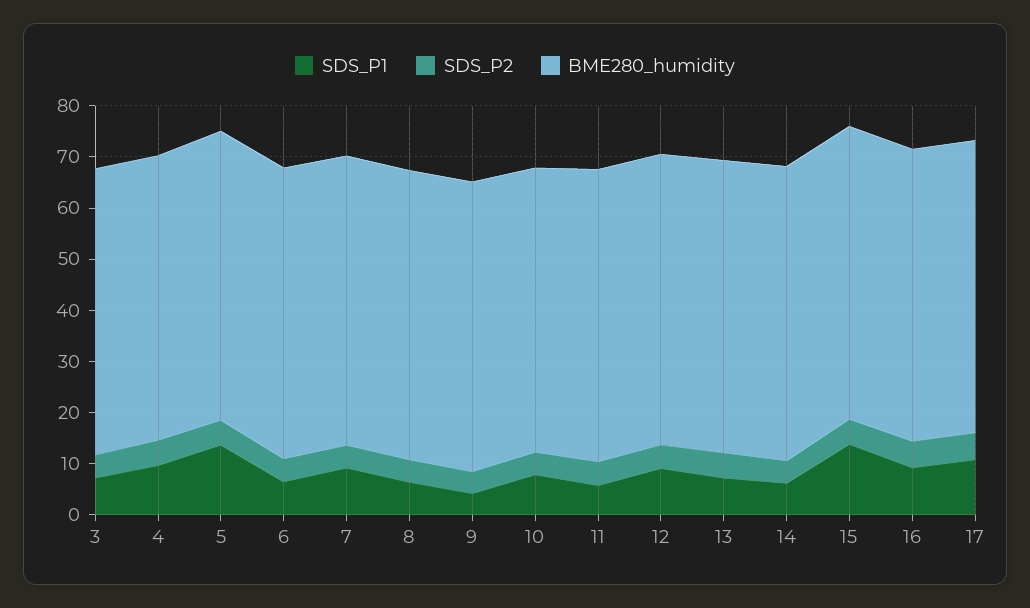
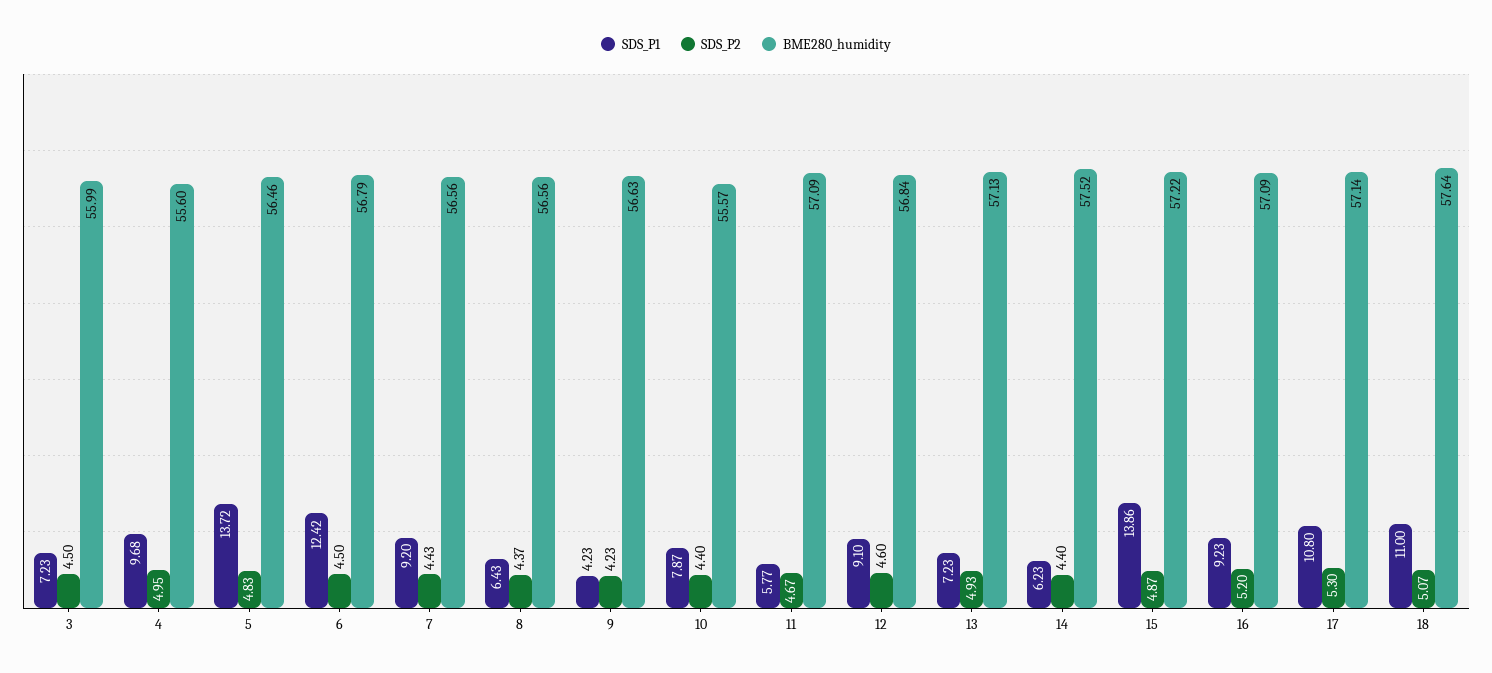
  {
    "SDS_P1": {
      "3": 7.23,
      "4": 9.68,
      "5": 13.72,
-     "6": 6,
+     "6": 12.42,
      "7": 9.2,
      "8": 6.43,
      "9": 4.23,
      "10": 7.87,
      "11": 5.77,
      "12": 9.1,
      "13": 7.23,
      "14": 6.23,
      "15": 13.86,
      "16": 9.23,
-     "17": 10.8
+     "17": 10.8,
+     "18": 11
    },
    "SDS_P2": {
      "3": 4.5,
      "4": 4.95,
      "5": 4.83,
      "6": 4.5,
      "7": 4.43,
      "8": 4.37,
      "9": 4.23,
      "10": 4.4,
      "11": 4.67,
      "12": 4.6,
      "13": 4.93,
      "14": 4.4,
      "15": 4.87,
      "16": 5.2,
-     "17": 5.3
+     "17": 5.3,
+     "18": 5.07
    },
    "BME280_humidity": {
      "3": 55.99,
      "4": 55.6,
      "5": 56.46,
      "6": 56.79,
      "7": 56.56,
      "8": 56.56,
      "9": 56.63,
      "10": 55.57,
      "11": 57.09,
      "12": 56.84,
      "13": 57.13,
      "14": 57.52,
      "15": 57.22,
      "16": 57.09,
-     "17": 57.14
+     "17": 57.14,
+     "18": 57.64
    }
  }

